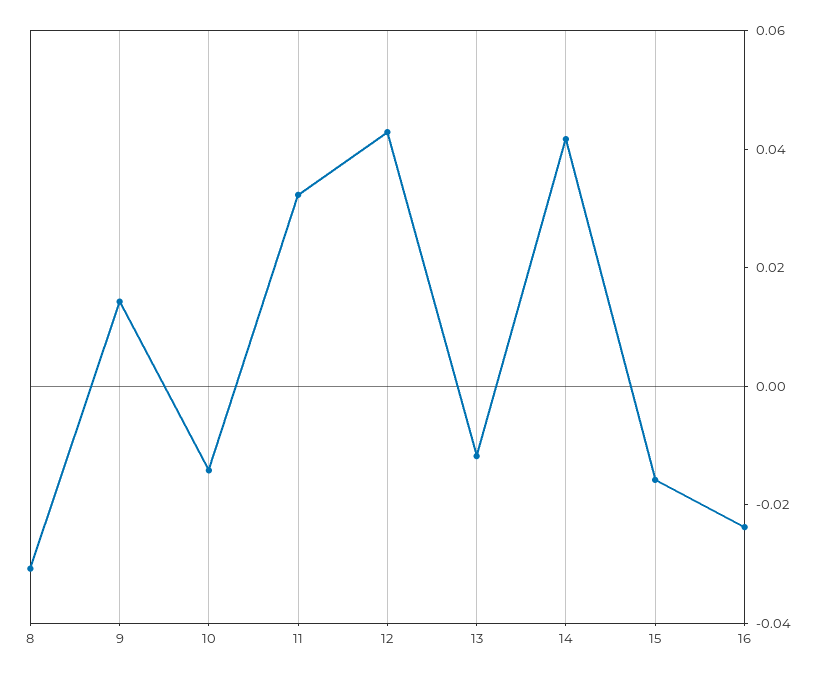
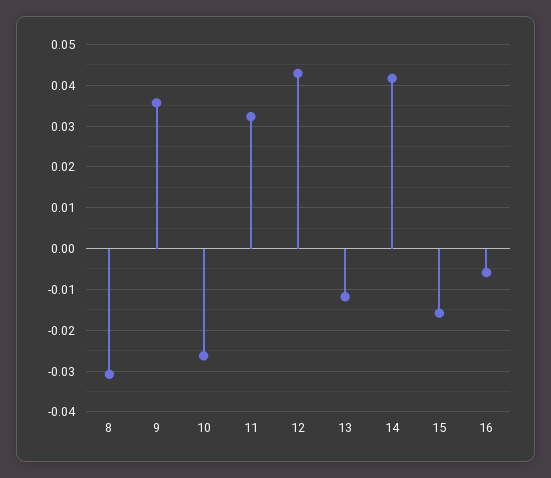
  {
    "8": -0.03,
-   "9": 0.015,
+   "9": 0.036,
-   "10": -0.015,
+   "10": -0.026,
    "11": 0.032,
    "12": 0.042,
    "13": -0.012,
    "14": 0.042,
    "15": -0.016,
-   "16": -0.025
+   "16": -0.006
  }

